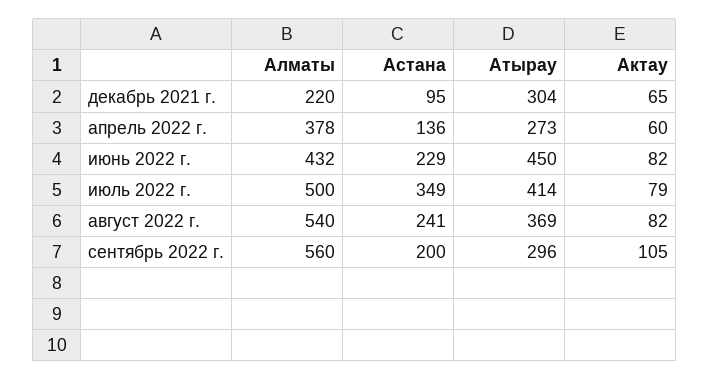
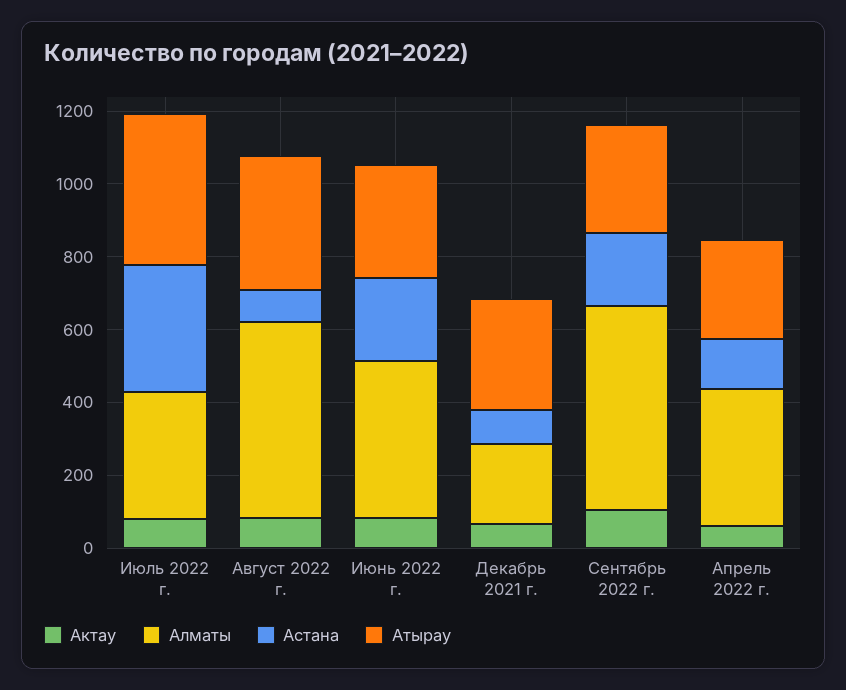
  {
    "Алматы": {
      "декабрь 2021 г.": 220,
      "апрель 2022 г.": 378,
      "июнь 2022 г.": 432,
-     "июль 2022 г.": 500,
+     "июль 2022 г.": 350,
      "август 2022 г.": 540,
      "сентябрь 2022 г.": 560
    },
    "Астана": {
      "декабрь 2021 г.": 95,
      "апрель 2022 г.": 136,
      "июнь 2022 г.": 229,
      "июль 2022 г.": 349,
-     "август 2022 г.": 241,
+     "август 2022 г.": 100,
      "сентябрь 2022 г.": 200
    },
    "Атырау": {
      "декабрь 2021 г.": 304,
      "апрель 2022 г.": 273,
-     "июнь 2022 г.": 450,
+     "июнь 2022 г.": 300,
      "июль 2022 г.": 414,
      "август 2022 г.": 369,
      "сентябрь 2022 г.": 296
    },
    "Актау": {
      "декабрь 2021 г.": 65,
      "апрель 2022 г.": 60,
      "июнь 2022 г.": 82,
      "июль 2022 г.": 79,
      "август 2022 г.": 82,
      "сентябрь 2022 г.": 105
    }
  }

